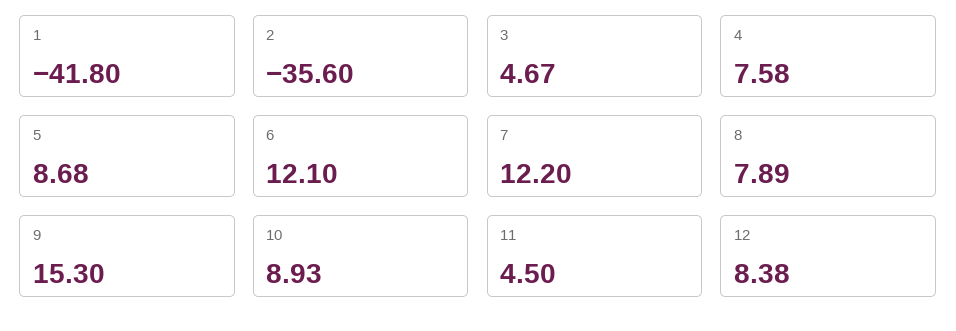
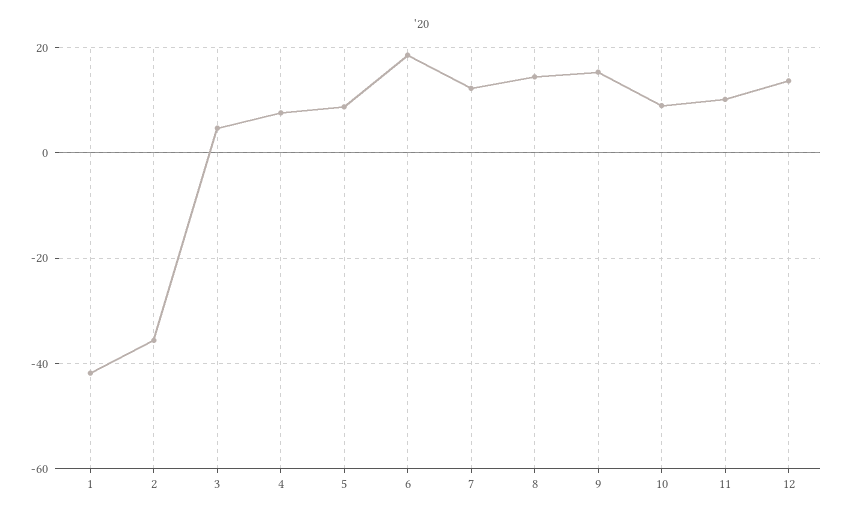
  {
    "1": -41.8,
    "2": -35.6,
    "3": 4.67,
    "4": 7.58,
    "5": 8.68,
-   "6": 12.1,
+   "6": 18,
    "7": 12.2,
-   "8": 7.89,
+   "8": 14,
    "9": 15.3,
    "10": 8.93,
-   "11": 4.5,
+   "11": 10,
-   "12": 8.38
+   "12": 14
  }

